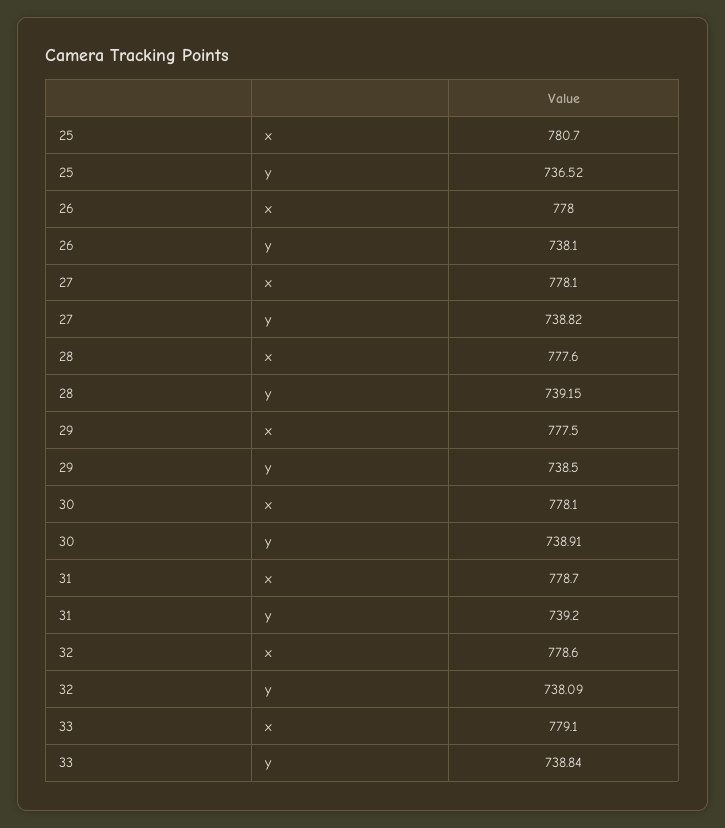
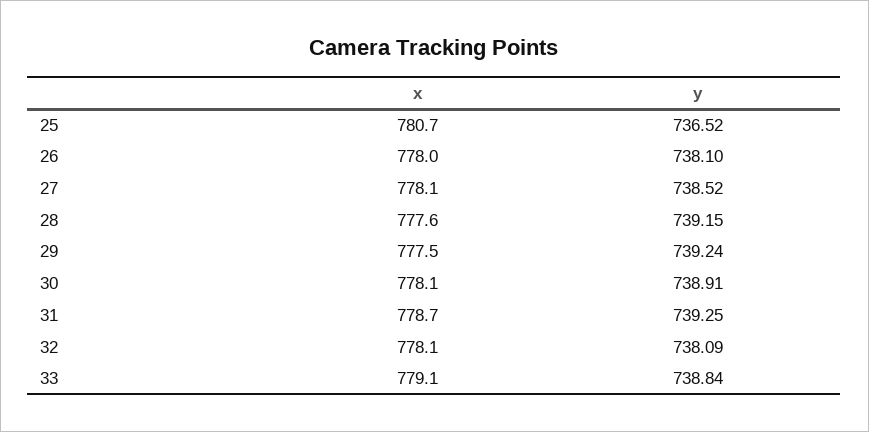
  {
    "25": {
      "x": 780.7,
      "y": 736.52
    },
    "26": {
      "x": 778,
      "y": 738.1
    },
    "27": {
      "x": 778.1,
-     "y": 738.82
+     "y": 738.52
    },
    "28": {
      "x": 777.6,
      "y": 739.15
    },
    "29": {
      "x": 777.5,
-     "y": 738.5
+     "y": 739.24
    },
    "30": {
      "x": 778.1,
      "y": 738.91
    },
    "31": {
      "x": 778.7,
-     "y": 739.2
+     "y": 739.25
    },
    "32": {
-     "x": 778.6,
+     "x": 778.1,
      "y": 738.09
    },
    "33": {
      "x": 779.1,
      "y": 738.84
    }
  }

